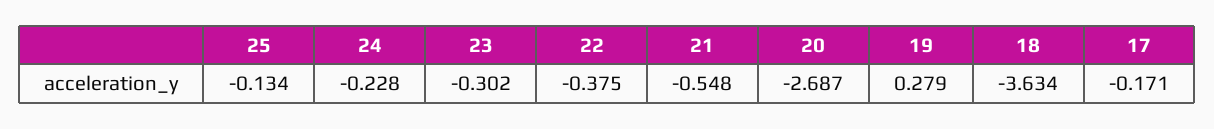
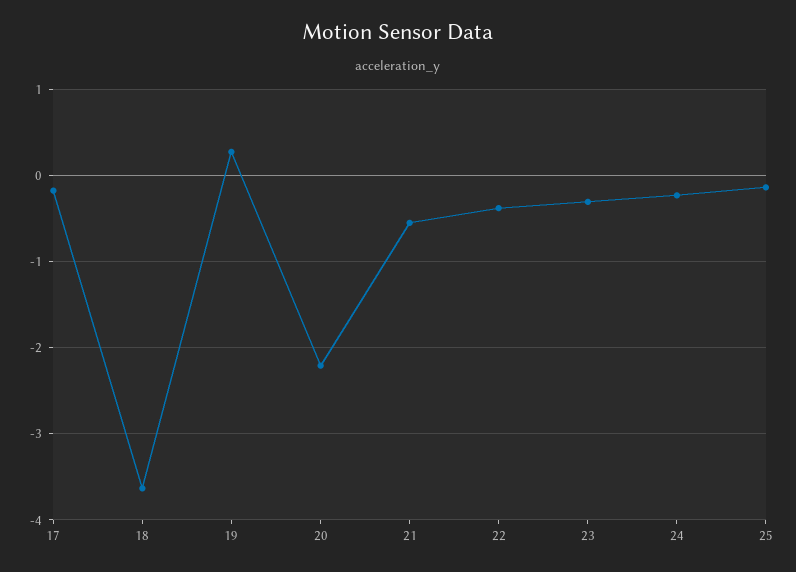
  {
    "25": -0.134,
    "24": -0.228,
    "23": -0.302,
    "22": -0.375,
    "21": -0.548,
-   "20": -2.687,
+   "20": -2.2,
    "19": 0.279,
    "18": -3.634,
    "17": -0.171
  }

